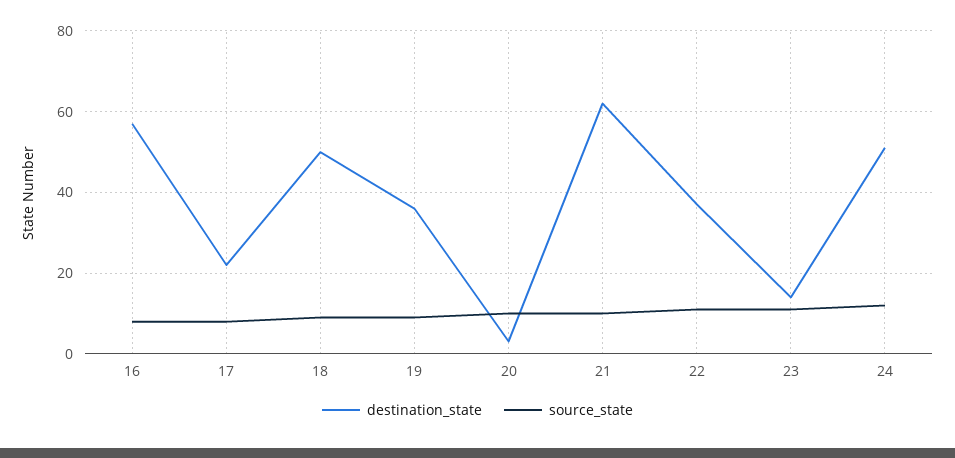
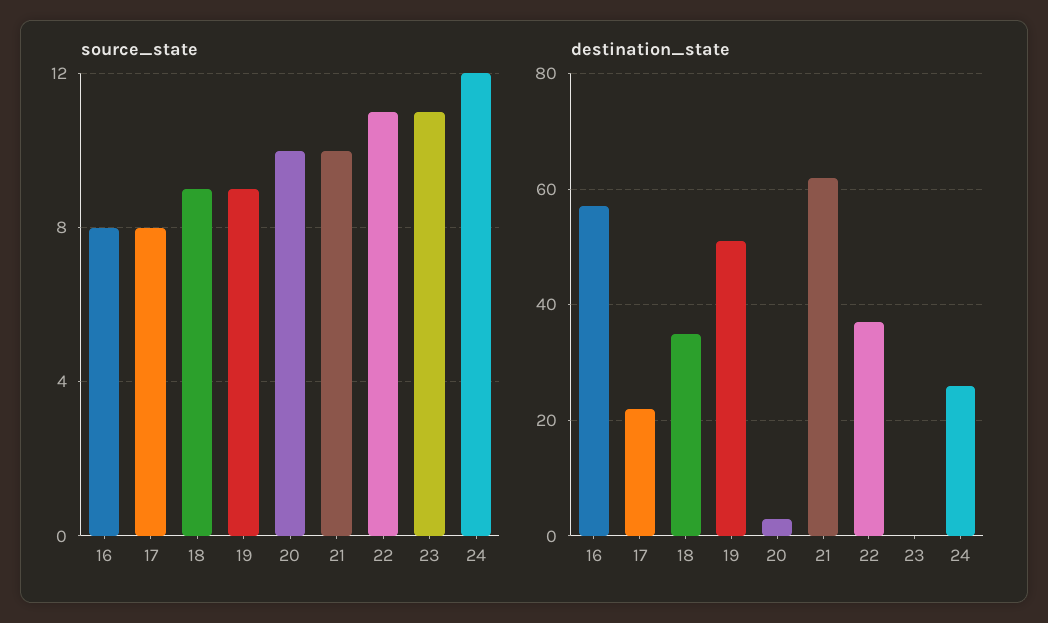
  {
    "destination_state": {
      "16": 55,
      "17": 20,
-     "18": 50,
+     "18": 35,
-     "19": 35,
+     "19": 50,
      "20": 5,
      "21": 60,
      "22": 35,
-     "23": 15,
+     "23": 0,
-     "24": 50
+     "24": 25
    },
    "source_state": {
      "16": 8,
      "17": 8,
      "18": 9,
      "19": 9,
      "20": 10,
      "21": 10,
      "22": 11,
      "23": 11,
      "24": 12
    }
  }

